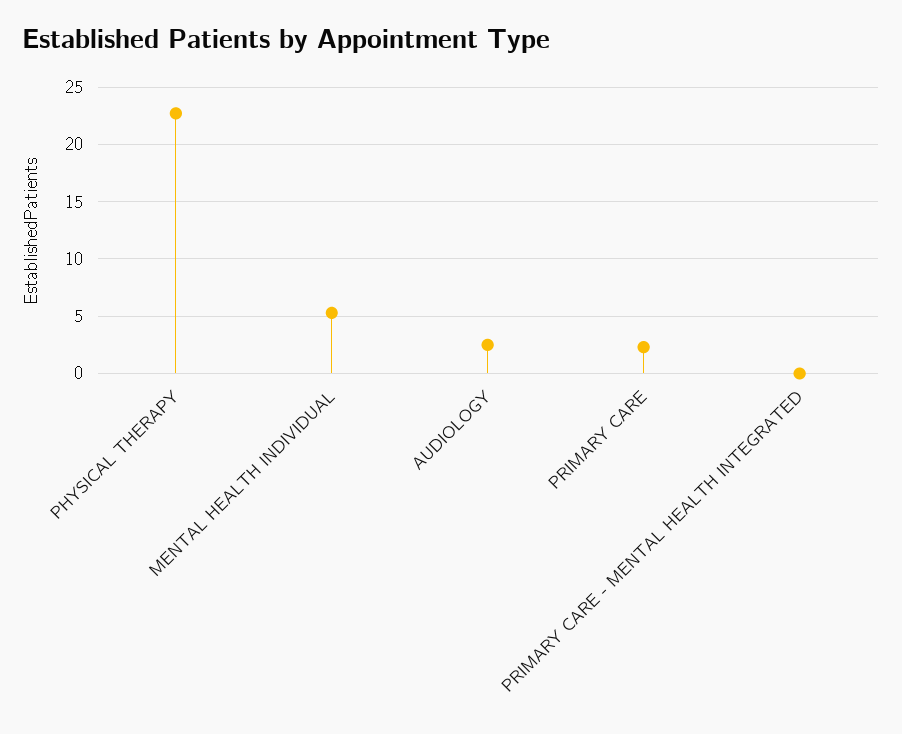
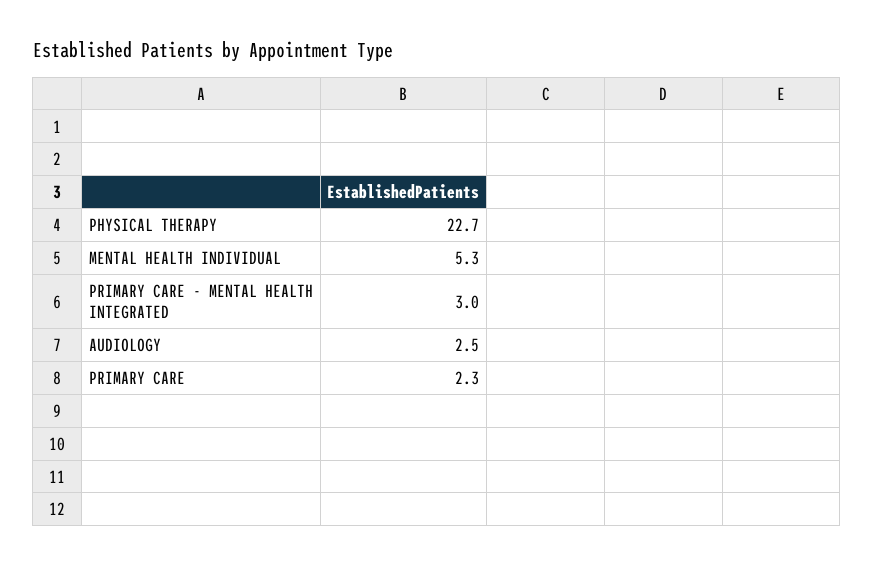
  {
    "PHYSICAL THERAPY": 22.7,
    "MENTAL HEALTH INDIVIDUAL": 5.3,
    "AUDIOLOGY": 2.5,
    "PRIMARY CARE": 2.3,
-   "PRIMARY CARE - MENTAL HEALTH INTEGRATED": 0
+   "PRIMARY CARE - MENTAL HEALTH INTEGRATED": 3
  }

